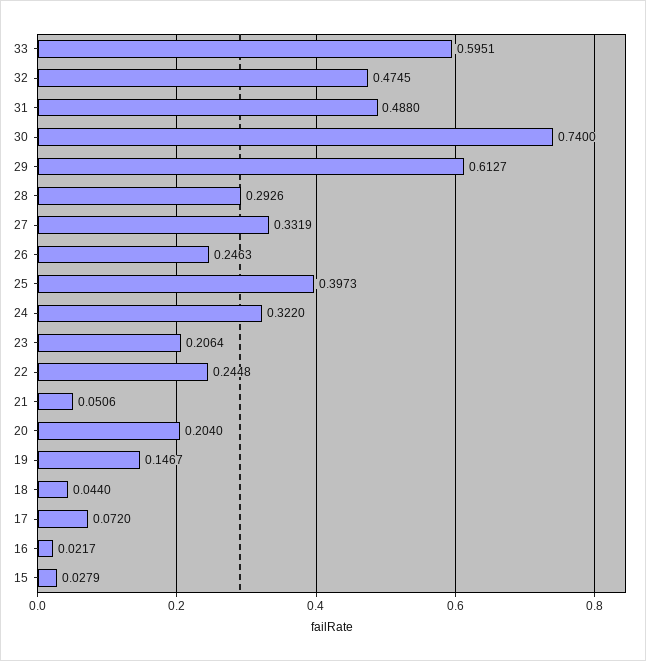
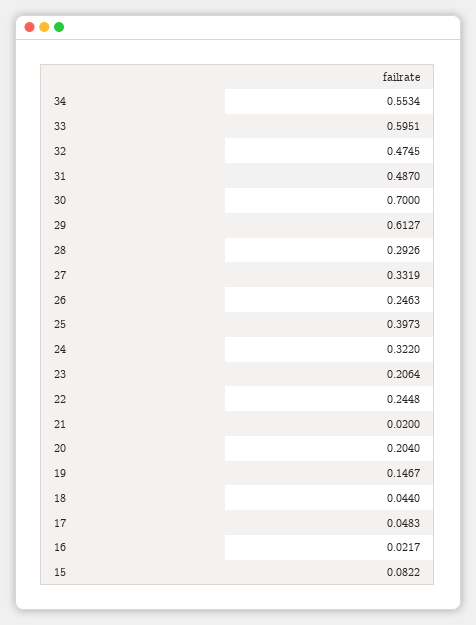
  {
    "33": 0.5951,
    "32": 0.4745,
-   "31": 0.488,
+   "31": 0.487,
-   "30": 0.74,
+   "30": 0.7,
    "29": 0.6127,
    "28": 0.2926,
    "27": 0.3319,
    "26": 0.2463,
    "25": 0.3973,
    "24": 0.322,
    "23": 0.2064,
    "22": 0.2448,
-   "21": 0.0506,
+   "21": 0.02,
    "20": 0.204,
    "19": 0.1467,
    "18": 0.044,
-   "17": 0.072,
+   "17": 0.0483,
    "16": 0.0217,
-   "15": 0.0279
+   "15": 0.0822,
+   "34": 0.5534
  }

